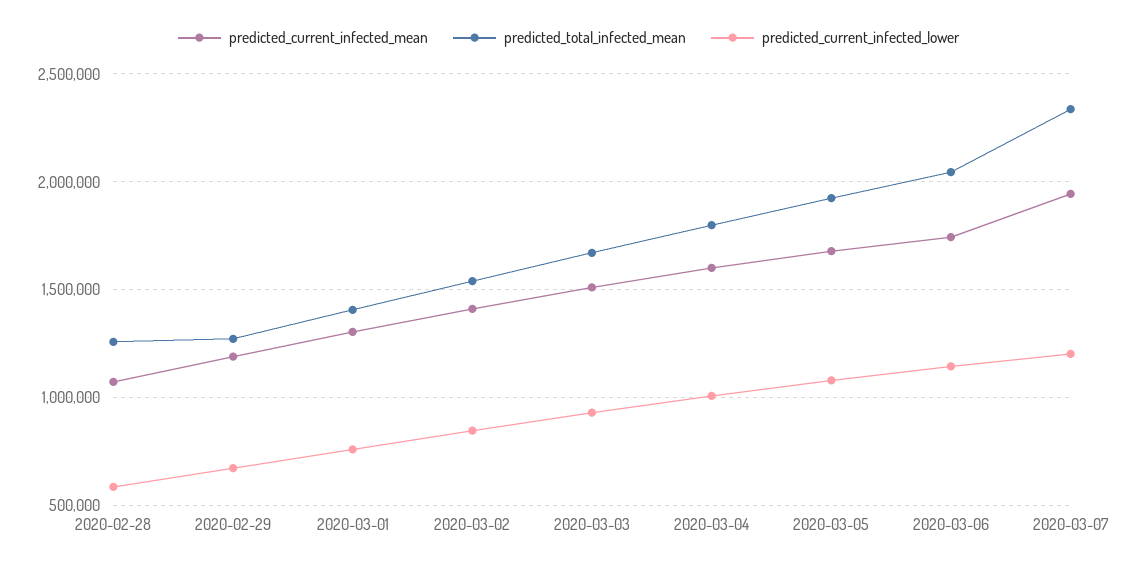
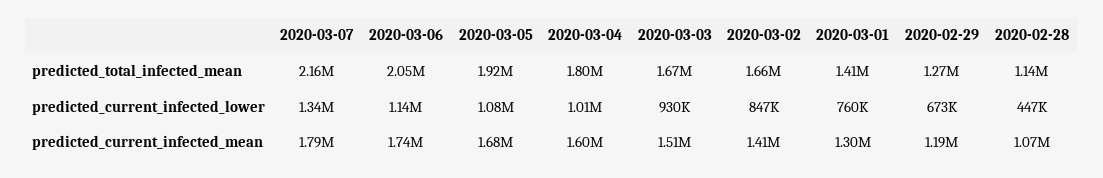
  {
    "predicted_current_infected_mean": {
      "2020-02-28": 1070000,
      "2020-02-29": 1190000,
      "2020-03-01": 1300000,
      "2020-03-02": 1410000,
      "2020-03-03": 1510000,
      "2020-03-04": 1600000,
      "2020-03-05": 1680000,
      "2020-03-06": 1740000,
-     "2020-03-07": 1950000
+     "2020-03-07": 1790000
    },
    "predicted_total_infected_mean": {
-     "2020-02-28": 1250000,
+     "2020-02-28": 1140000,
      "2020-02-29": 1270000,
      "2020-03-01": 1410000,
-     "2020-03-02": 1550000,
+     "2020-03-02": 1660000,
      "2020-03-03": 1670000,
      "2020-03-04": 1800000,
      "2020-03-05": 1920000,
      "2020-03-06": 2050000,
-     "2020-03-07": 2350000
+     "2020-03-07": 2160000
    },
    "predicted_current_infected_lower": {
-     "2020-02-28": 600000,
+     "2020-02-28": 447000,
      "2020-02-29": 673000,
      "2020-03-01": 760000,
      "2020-03-02": 847000,
      "2020-03-03": 930000,
      "2020-03-04": 1010000,
      "2020-03-05": 1080000,
      "2020-03-06": 1140000,
-     "2020-03-07": 1200000
+     "2020-03-07": 1340000
    }
  }

